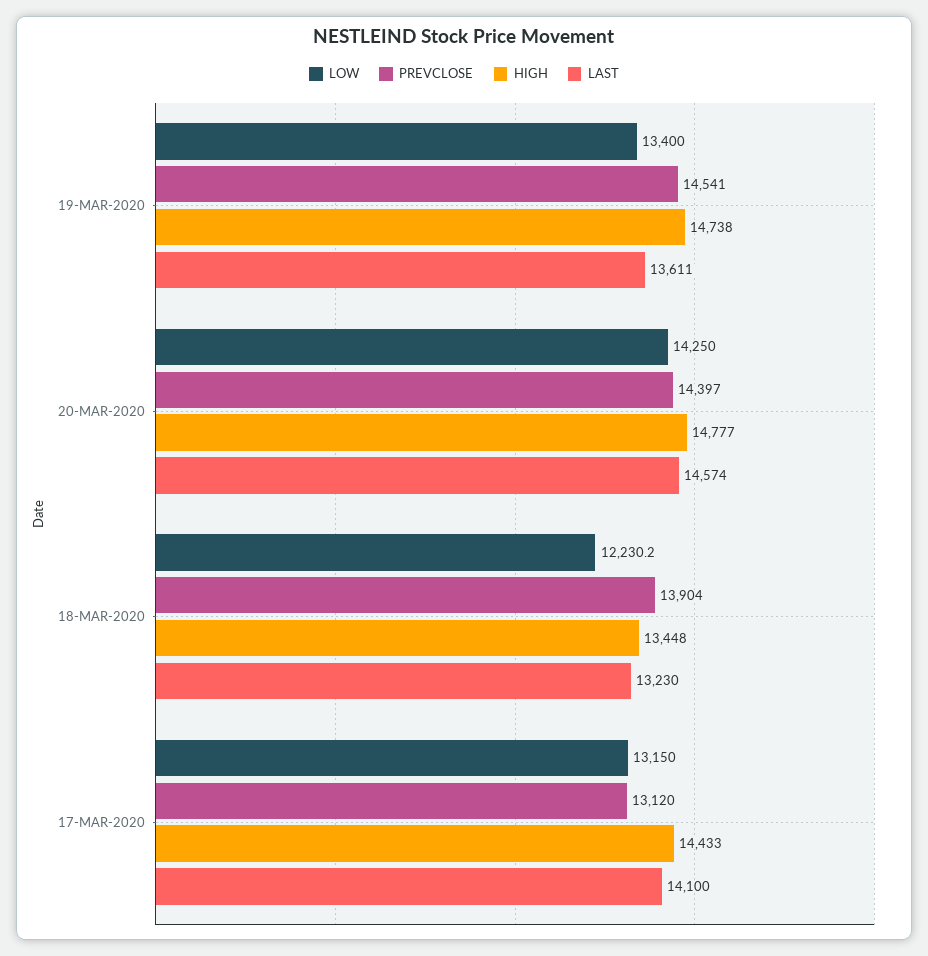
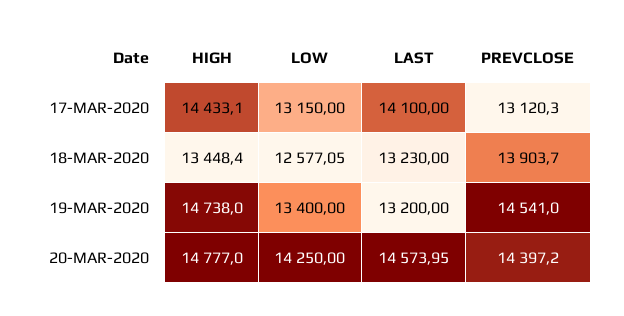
  {
    "LOW": {
      "19-MAR-2020": 13400,
      "20-MAR-2020": 14250,
-     "18-MAR-2020": 12230.2,
+     "18-MAR-2020": 12577.05,
      "17-MAR-2020": 13150
    },
    "PREVCLOSE": {
      "19-MAR-2020": 14541,
      "20-MAR-2020": 14397.2,
      "18-MAR-2020": 13903.7,
      "17-MAR-2020": 13120.3
    },
    "HIGH": {
      "19-MAR-2020": 14738,
      "20-MAR-2020": 14777,
      "18-MAR-2020": 13448.4,
      "17-MAR-2020": 14433.1
    },
    "LAST": {
-     "19-MAR-2020": 13611,
+     "19-MAR-2020": 13200,
      "20-MAR-2020": 14573.95,
      "18-MAR-2020": 13230,
      "17-MAR-2020": 14100
    }
  }

